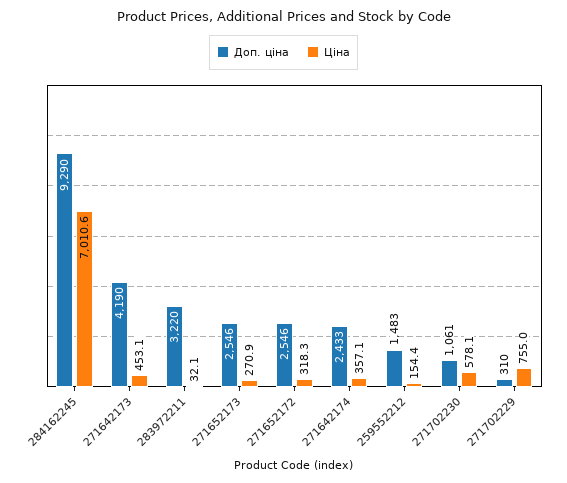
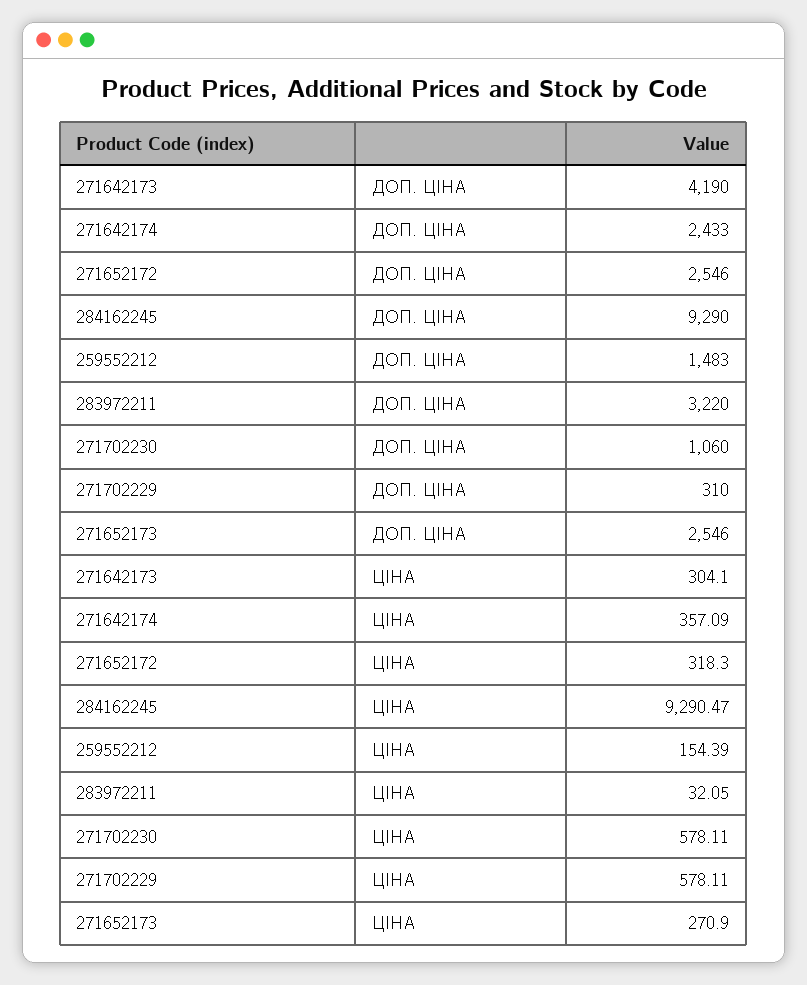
  {
    "Доп. ціна": {
      "284162245": 9290,
      "271642173": 4190,
      "283972211": 3220,
      "271652173": 2546,
      "271652172": 2546,
      "271642174": 2433,
      "259552212": 1483,
-     "271702230": 1061,
+     "271702230": 1060,
      "271702229": 310
    },
    "Ціна": {
-     "284162245": 7010.6,
+     "284162245": 9290.47,
-     "271642173": 453.1,
+     "271642173": 304.1,
      "283972211": 32.05,
      "271652173": 270.9,
      "271652172": 318.3,
      "271642174": 357.09,
      "259552212": 154.39,
      "271702230": 578.11,
-     "271702229": 755
+     "271702229": 578.11
    }
  }

